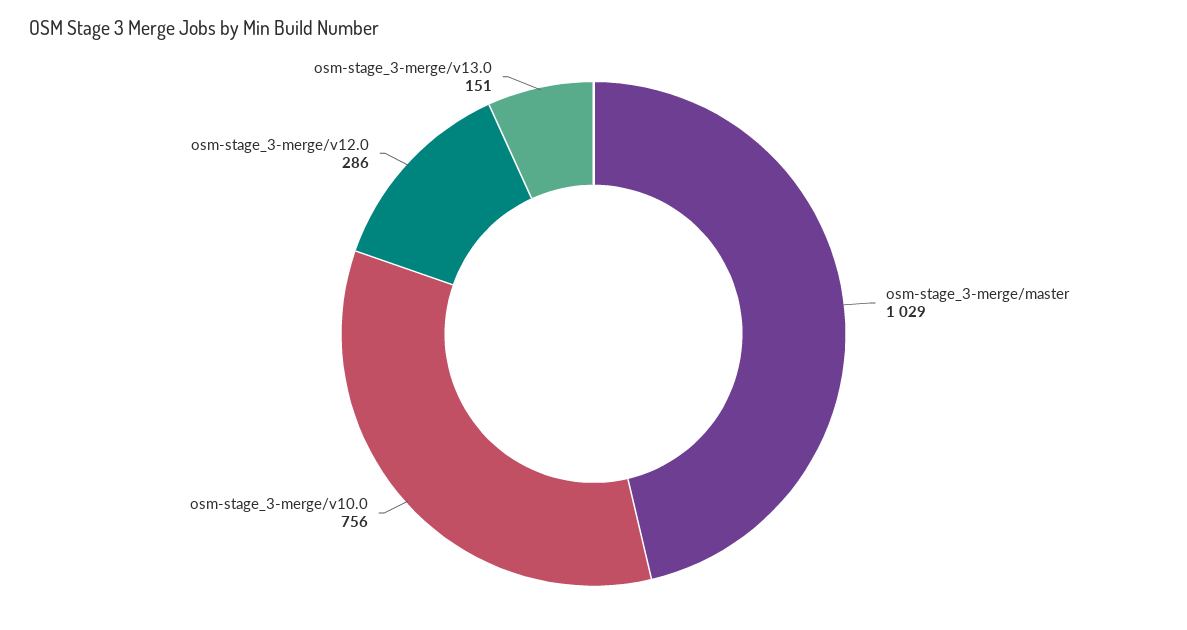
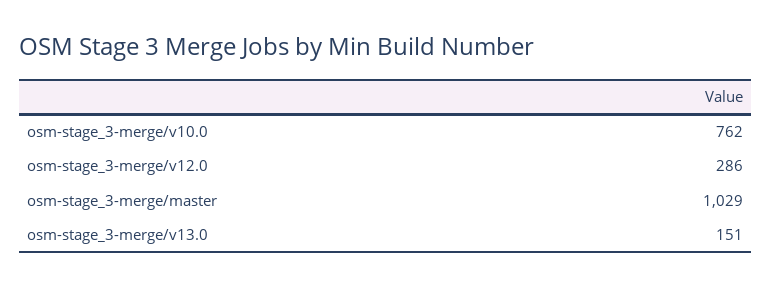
  {
    "osm-stage_3-merge/master": 1029,
-   "osm-stage_3-merge/v10.0": 756,
+   "osm-stage_3-merge/v10.0": 762,
    "osm-stage_3-merge/v12.0": 286,
    "osm-stage_3-merge/v13.0": 151
  }

